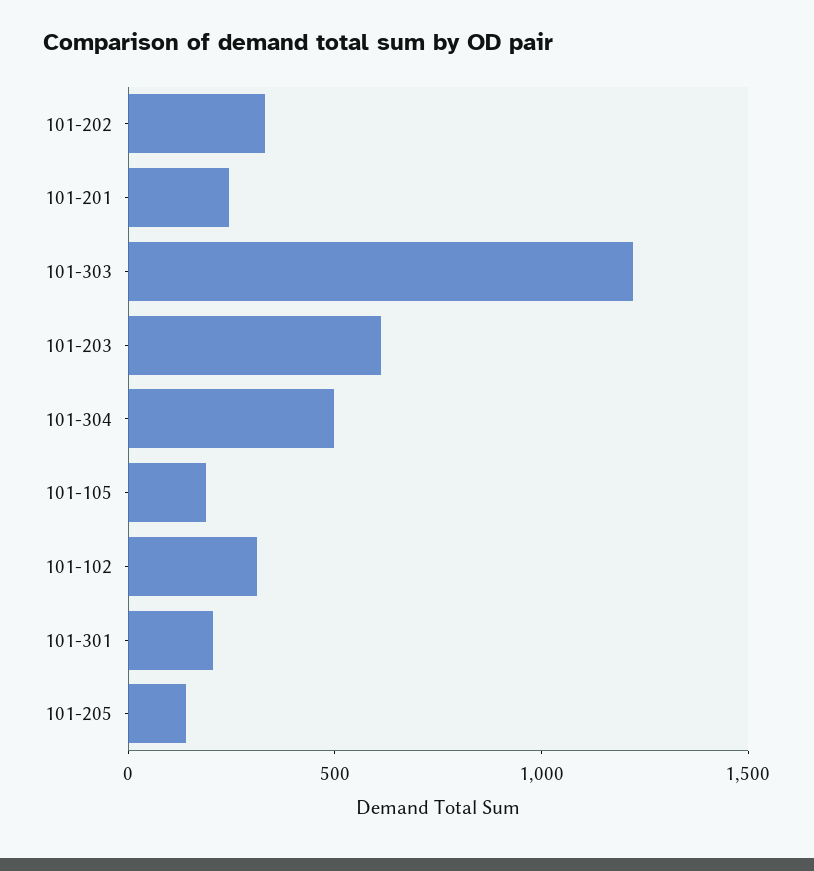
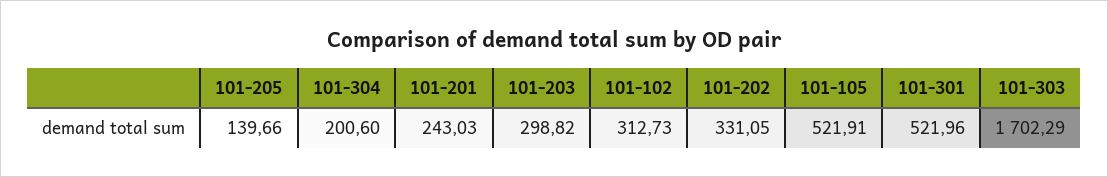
  {
    "101-202": 331.05,
    "101-201": 243.03,
-   "101-303": 1200,
+   "101-303": 1702.29,
-   "101-203": 600,
+   "101-203": 298.82,
-   "101-304": 500,
+   "101-304": 200.6,
-   "101-105": 200,
+   "101-105": 521.91,
    "101-102": 312.73,
-   "101-301": 200,
+   "101-301": 521.96,
    "101-205": 139.66
  }

